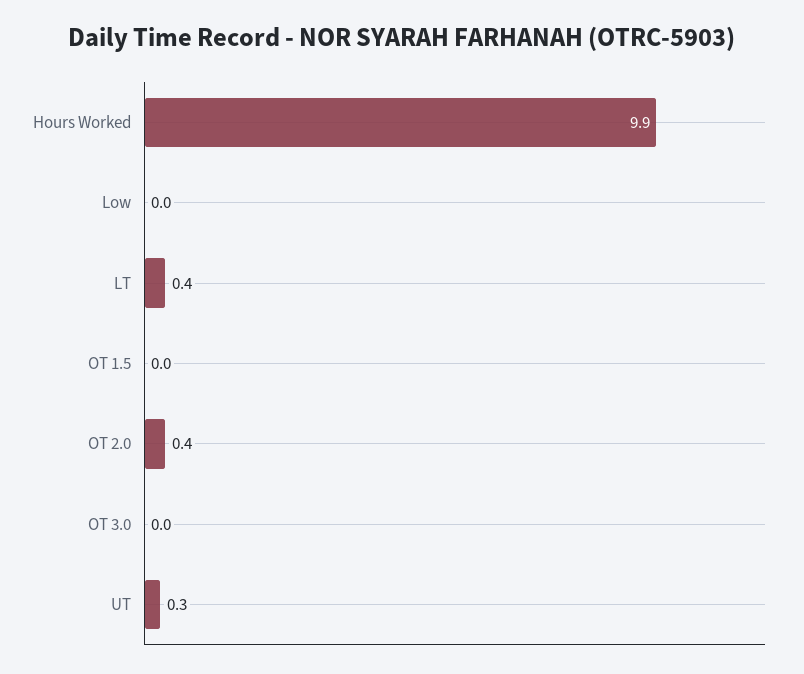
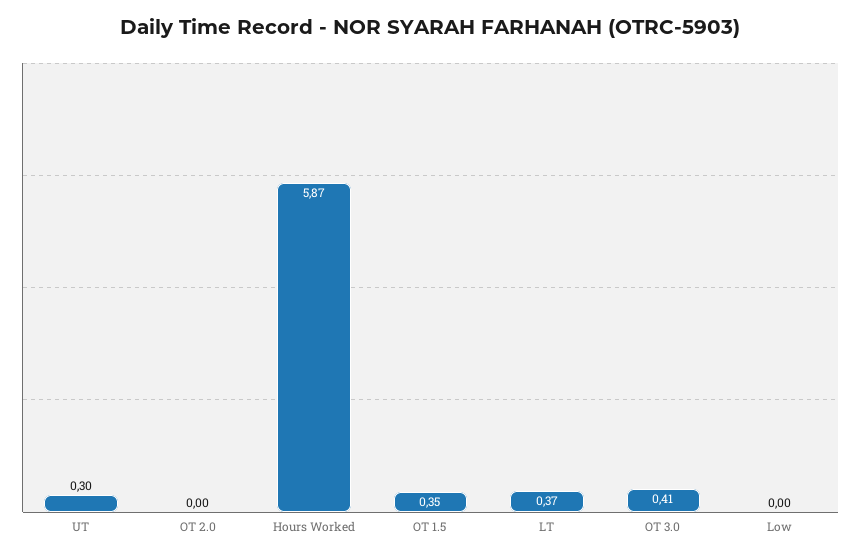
  {
-   "Hours Worked": 9.9,
+   "Hours Worked": 5.87,
    "Low": 0,
    "LT": 0.37,
-   "OT 1.5": 0,
+   "OT 1.5": 0.35,
-   "OT 2.0": 0.4,
+   "OT 2.0": 0,
-   "OT 3.0": 0,
+   "OT 3.0": 0.41,
    "UT": 0.3
  }

